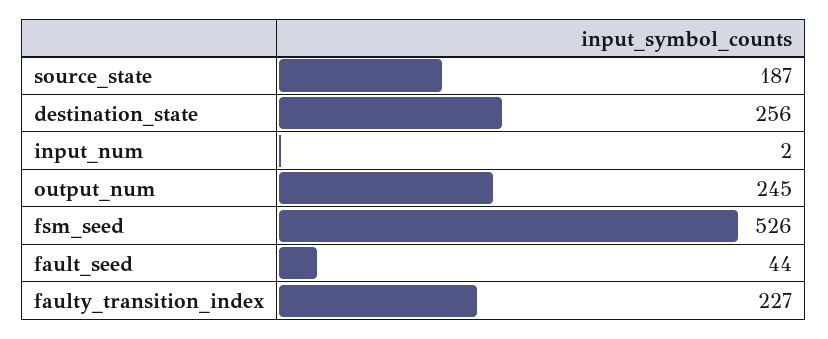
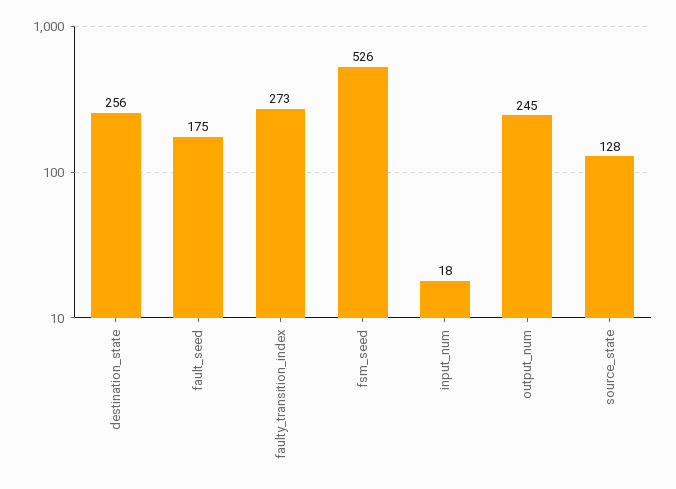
  {
-   "source_state": 187,
+   "source_state": 128,
    "destination_state": 256,
-   "input_num": 2,
+   "input_num": 18,
    "output_num": 245,
    "fsm_seed": 526,
-   "fault_seed": 44,
+   "fault_seed": 175,
-   "faulty_transition_index": 227
+   "faulty_transition_index": 273
  }

